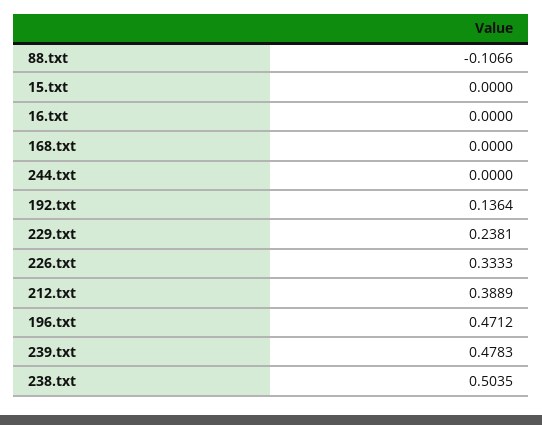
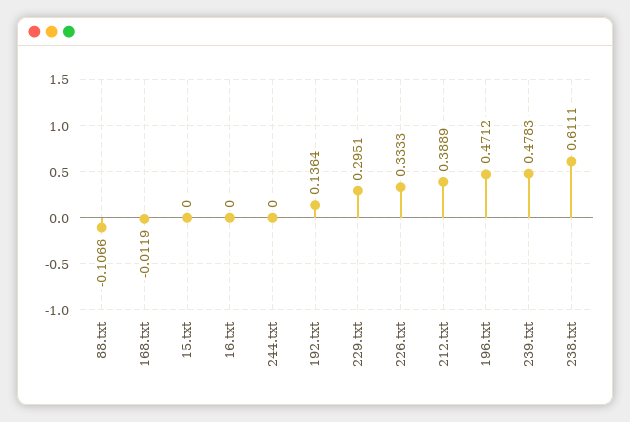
  {
    "88.txt": -0.1066,
    "15.txt": 0,
    "16.txt": 0,
-   "168.txt": 0,
+   "168.txt": -0.0119,
    "244.txt": 0,
    "192.txt": 0.1364,
-   "229.txt": 0.2381,
+   "229.txt": 0.2951,
    "226.txt": 0.3333,
    "212.txt": 0.3889,
    "196.txt": 0.4712,
    "239.txt": 0.4783,
-   "238.txt": 0.5035
+   "238.txt": 0.6111
  }

